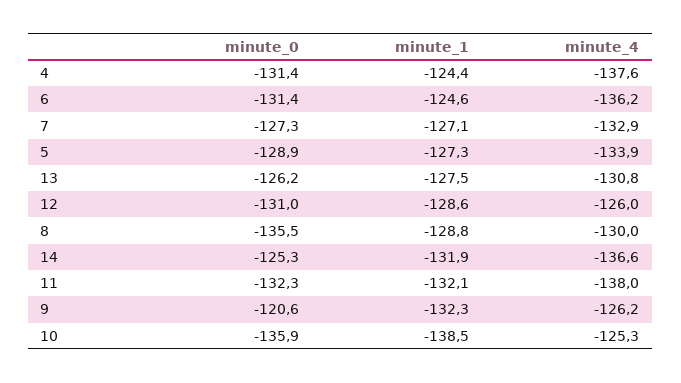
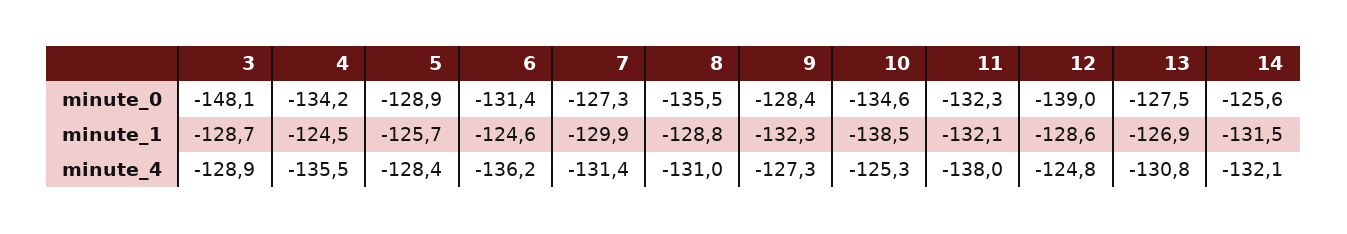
  {
    "minute_0": {
-     "4": -131.4,
+     "4": -134.2,
      "6": -131.4,
      "7": -127.3,
      "5": -128.9,
-     "13": -126.2,
+     "13": -127.5,
-     "12": -131,
+     "12": -139,
      "8": -135.5,
-     "14": -125.3,
+     "14": -125.6,
      "11": -132.3,
-     "9": -120.6,
+     "9": -128.4,
-     "10": -135.9
+     "10": -134.6,
+     "3": -148.1
    },
    "minute_1": {
-     "4": -124.4,
+     "4": -124.5,
      "6": -124.6,
-     "7": -127.1,
+     "7": -129.9,
-     "5": -127.3,
+     "5": -125.7,
-     "13": -127.5,
+     "13": -126.9,
      "12": -128.6,
      "8": -128.8,
-     "14": -131.9,
+     "14": -131.5,
      "11": -132.1,
      "9": -132.3,
-     "10": -138.5
+     "10": -138.5,
+     "3": -128.7
    },
    "minute_4": {
-     "4": -137.6,
+     "4": -135.5,
      "6": -136.2,
-     "7": -132.9,
+     "7": -131.4,
-     "5": -133.9,
+     "5": -128.4,
      "13": -130.8,
-     "12": -126,
+     "12": -124.8,
-     "8": -130,
+     "8": -131,
-     "14": -136.6,
+     "14": -132.1,
      "11": -138,
-     "9": -126.2,
+     "9": -127.3,
-     "10": -125.3
+     "10": -125.3,
+     "3": -128.9
    }
  }

